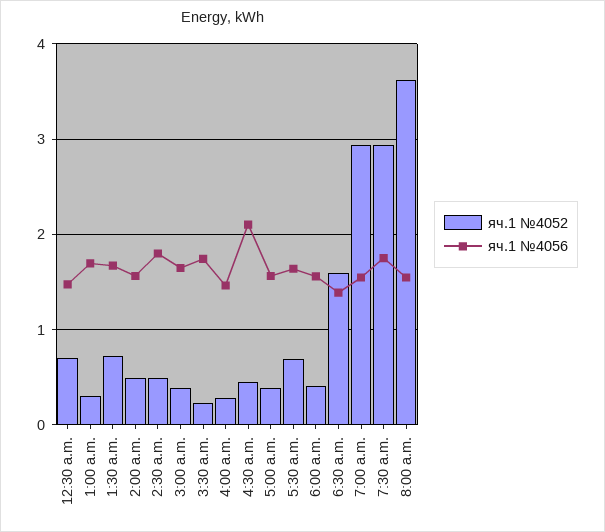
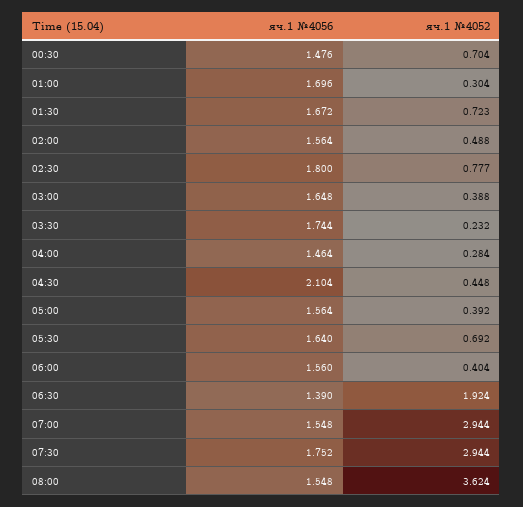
  {
    "яч.1 №4052": {
      "12:30 a.m.": 0.704,
      "1:00 a.m.": 0.304,
      "1:30 a.m.": 0.723,
      "2:00 a.m.": 0.488,
-     "2:30 a.m.": 0.5,
+     "2:30 a.m.": 0.777,
      "3:00 a.m.": 0.388,
      "3:30 a.m.": 0.232,
      "4:00 a.m.": 0.284,
      "4:30 a.m.": 0.448,
      "5:00 a.m.": 0.392,
      "5:30 a.m.": 0.692,
      "6:00 a.m.": 0.404,
-     "6:30 a.m.": 1.6,
+     "6:30 a.m.": 1.924,
      "7:00 a.m.": 2.944,
      "7:30 a.m.": 2.944,
      "8:00 a.m.": 3.624
    },
    "яч.1 №4056": {
      "12:30 a.m.": 1.476,
      "1:00 a.m.": 1.696,
      "1:30 a.m.": 1.672,
      "2:00 a.m.": 1.564,
      "2:30 a.m.": 1.8,
      "3:00 a.m.": 1.648,
      "3:30 a.m.": 1.744,
      "4:00 a.m.": 1.464,
      "4:30 a.m.": 2.104,
      "5:00 a.m.": 1.564,
      "5:30 a.m.": 1.64,
      "6:00 a.m.": 1.56,
      "6:30 a.m.": 1.39,
      "7:00 a.m.": 1.548,
      "7:30 a.m.": 1.752,
      "8:00 a.m.": 1.548
    }
  }

